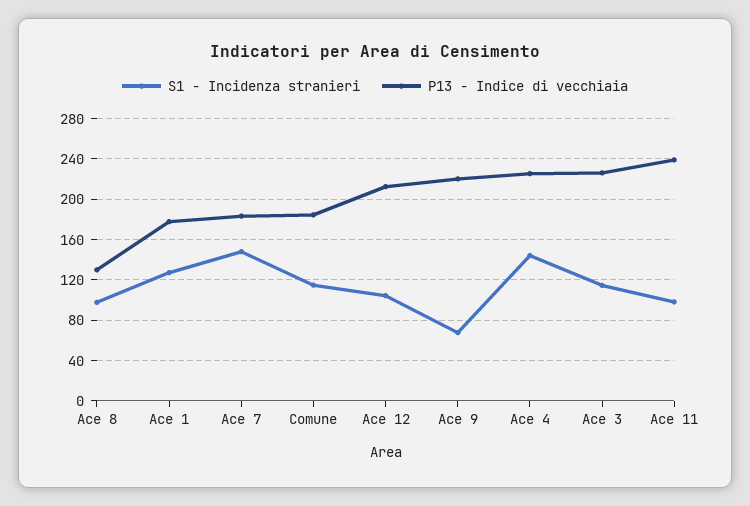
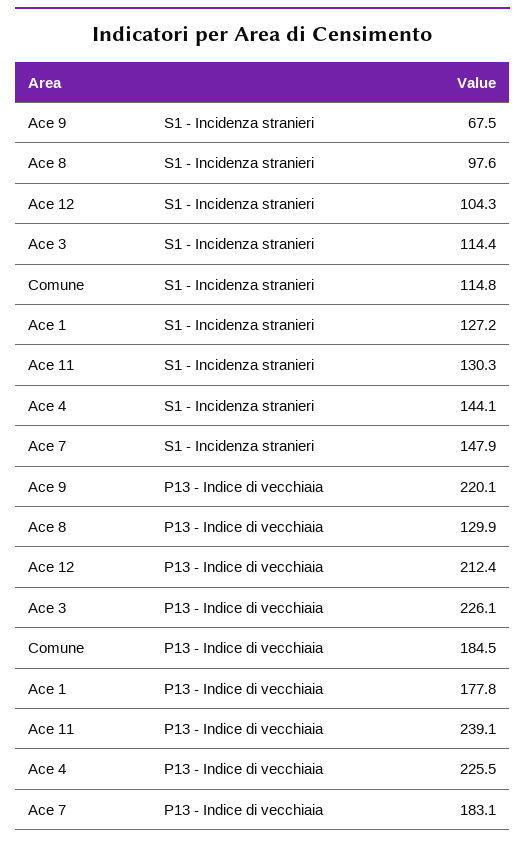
  {
    "S1 - Incidenza stranieri": {
      "Ace 8": 97.6,
      "Ace 1": 127.2,
      "Ace 7": 147.9,
      "Comune": 114.8,
      "Ace 12": 104.3,
      "Ace 9": 67.5,
      "Ace 4": 144.1,
      "Ace 3": 114.4,
-     "Ace 11": 100
+     "Ace 11": 130.3
    },
    "P13 - Indice di vecchiaia": {
      "Ace 8": 129.9,
      "Ace 1": 177.8,
      "Ace 7": 183.1,
      "Comune": 184.5,
      "Ace 12": 212.4,
      "Ace 9": 220.1,
      "Ace 4": 225.5,
      "Ace 3": 226.1,
      "Ace 11": 239.1
    }
  }

